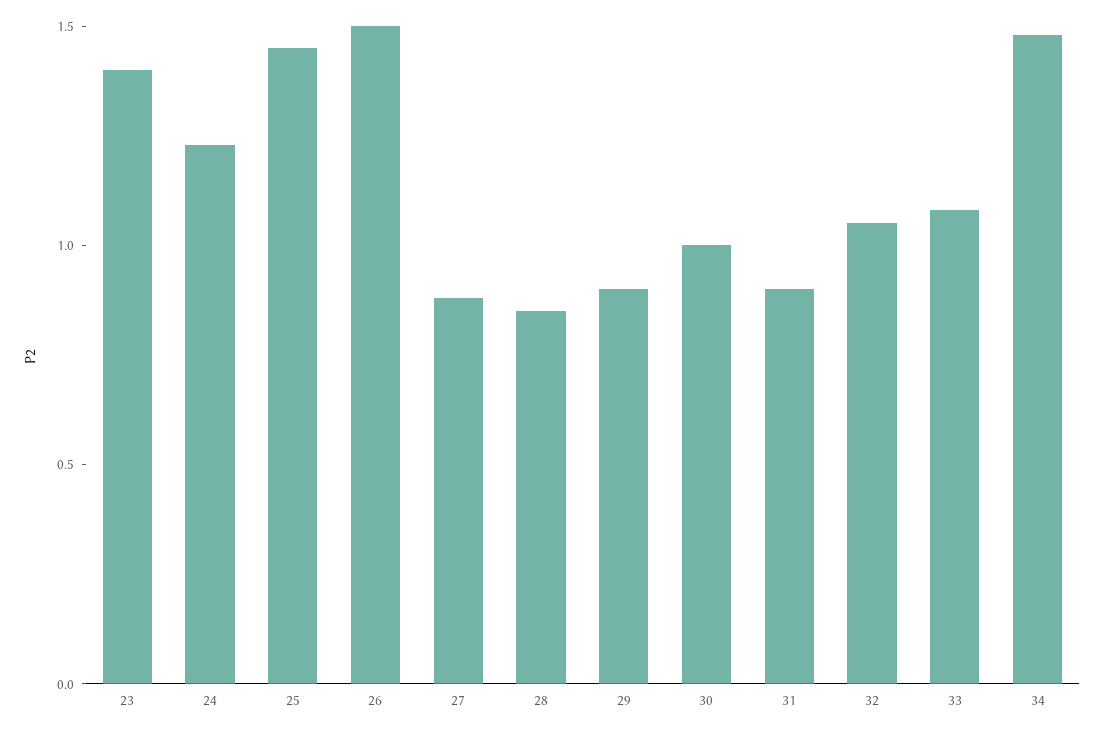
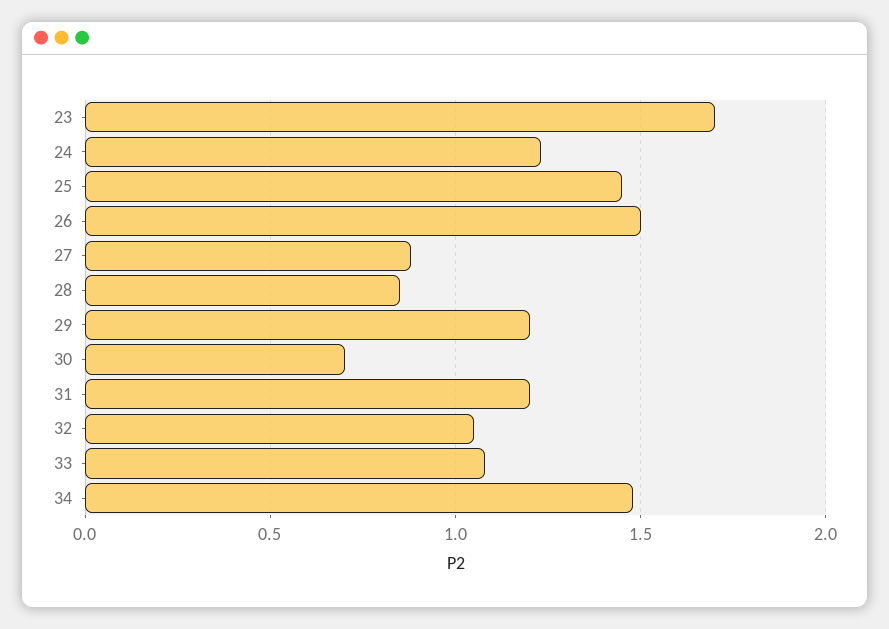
  {
-   "23": 1.4,
+   "23": 1.7,
    "24": 1.25,
    "25": 1.45,
    "26": 1.5,
    "27": 0.9,
    "28": 0.85,
-   "29": 0.9,
+   "29": 1.2,
-   "30": 1,
+   "30": 0.7,
-   "31": 0.9,
+   "31": 1.2,
    "32": 1.05,
    "33": 1.1,
    "34": 1.5
  }

